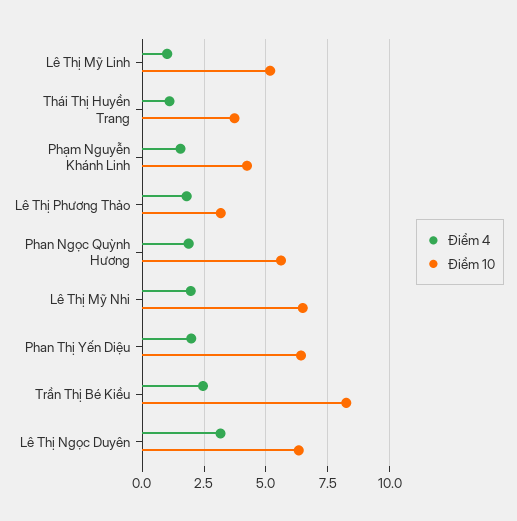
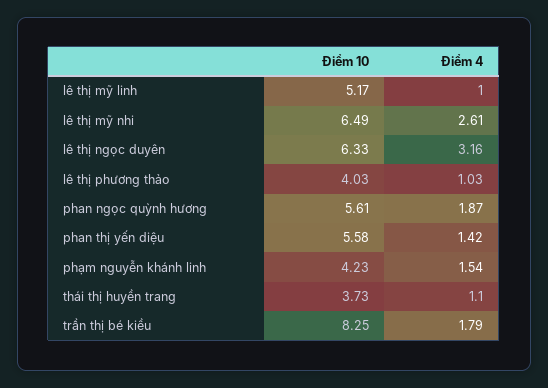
  {
    "Điểm 4": {
      "Lê Thị Mỹ Linh": 1,
      "Thái Thị Huyền Trang": 1.1,
      "Phạm Nguyễn Khánh Linh": 1.54,
-     "Lê Thị Phương Thảo": 1.75,
+     "Lê Thị Phương Thảo": 1.03,
      "Phan Ngọc Quỳnh Hương": 1.87,
-     "Lê Thị Mỹ Nhi": 2,
+     "Lê Thị Mỹ Nhi": 2.61,
-     "Phan Thị Yến Diệu": 2,
+     "Phan Thị Yến Diệu": 1.42,
-     "Trần Thị Bé Kiều": 2.5,
+     "Trần Thị Bé Kiều": 1.79,
      "Lê Thị Ngọc Duyên": 3.16
    },
    "Điểm 10": {
      "Lê Thị Mỹ Linh": 5.17,
      "Thái Thị Huyền Trang": 3.73,
      "Phạm Nguyễn Khánh Linh": 4.23,
-     "Lê Thị Phương Thảo": 3.25,
+     "Lê Thị Phương Thảo": 4.03,
      "Phan Ngọc Quỳnh Hương": 5.61,
      "Lê Thị Mỹ Nhi": 6.49,
-     "Phan Thị Yến Diệu": 6.5,
+     "Phan Thị Yến Diệu": 5.58,
      "Trần Thị Bé Kiều": 8.25,
      "Lê Thị Ngọc Duyên": 6.33
    }
  }

